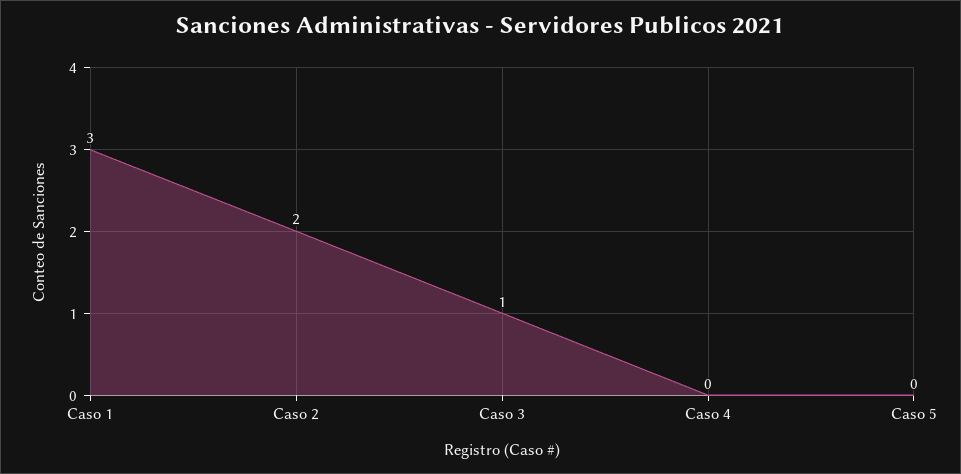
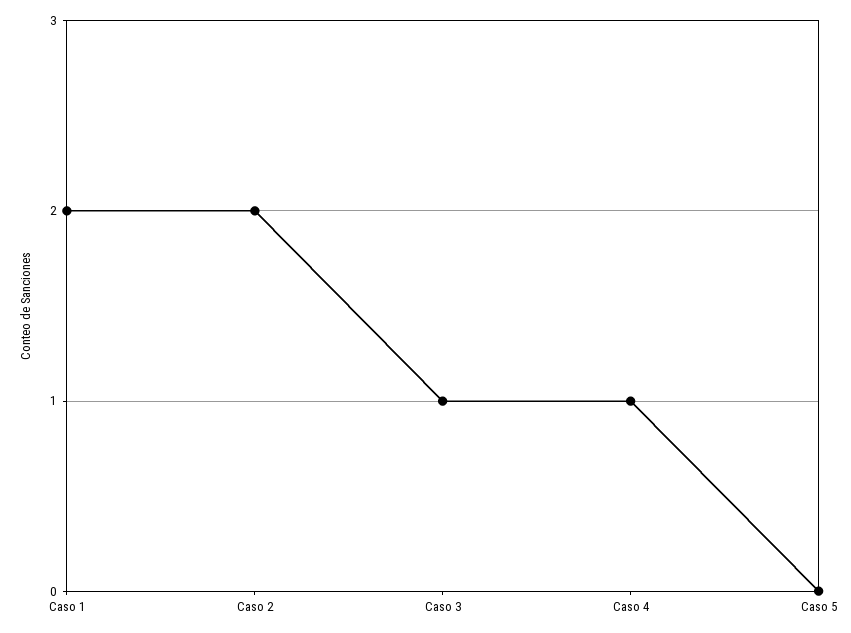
  {
-   "Caso 1": 3,
+   "Caso 1": 2,
    "Caso 2": 2,
    "Caso 3": 1,
-   "Caso 4": 0,
+   "Caso 4": 1,
    "Caso 5": 0
  }

